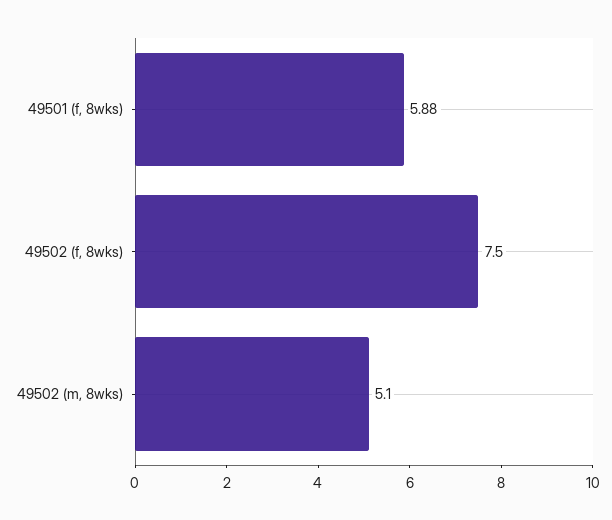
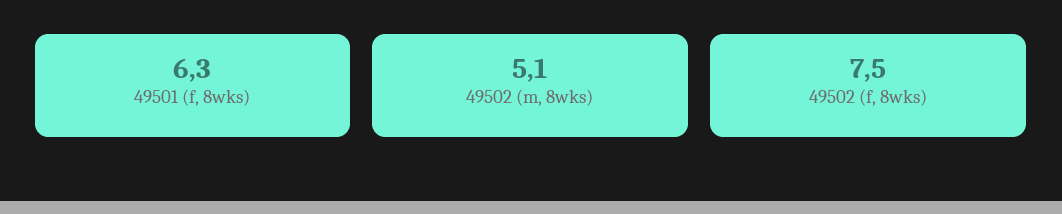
  {
-   "49501 (f, 8wks)": 5.88,
+   "49501 (f, 8wks)": 6.3,
    "49502 (f, 8wks)": 7.5,
    "49502 (m, 8wks)": 5.1
  }

